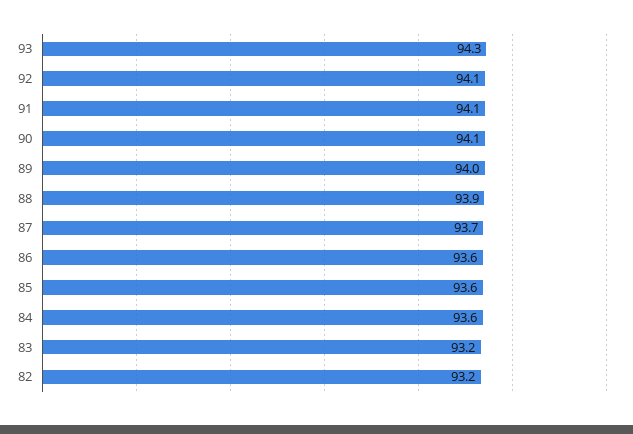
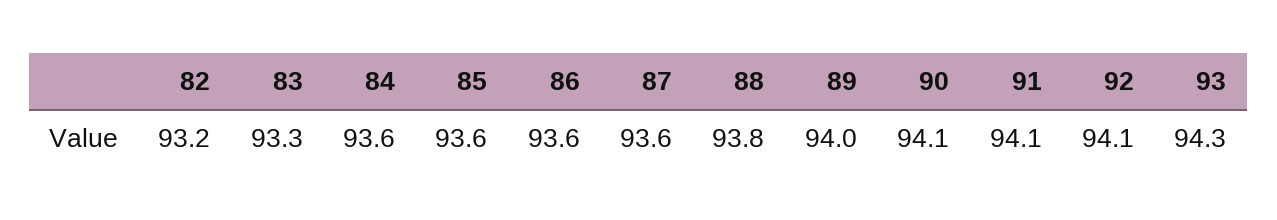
  {
    "93": 94.3,
    "92": 94.1,
    "91": 94.1,
    "90": 94.1,
    "89": 94,
-   "88": 93.9,
+   "88": 93.8,
-   "87": 93.7,
+   "87": 93.6,
    "86": 93.6,
    "85": 93.6,
    "84": 93.6,
-   "83": 93.2,
+   "83": 93.3,
    "82": 93.2
  }

